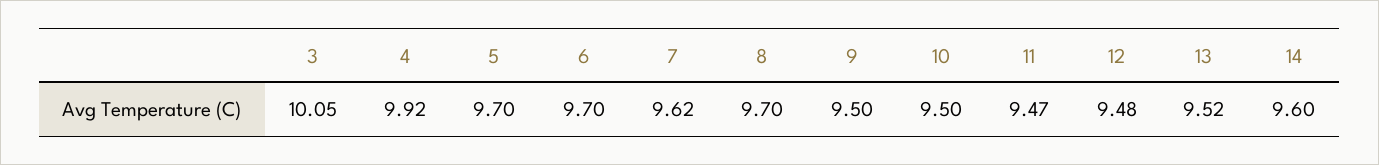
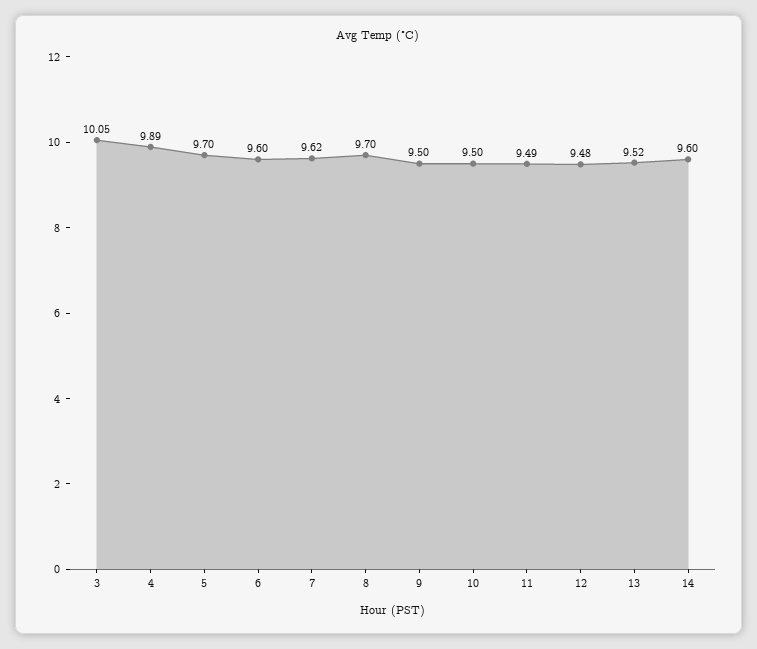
  {
    "3": 10.05,
-   "4": 9.92,
+   "4": 9.89,
    "5": 9.7,
-   "6": 9.7,
+   "6": 9.6,
    "7": 9.62,
    "8": 9.7,
    "9": 9.5,
    "10": 9.5,
-   "11": 9.47,
+   "11": 9.49,
    "12": 9.48,
    "13": 9.52,
    "14": 9.6
  }

